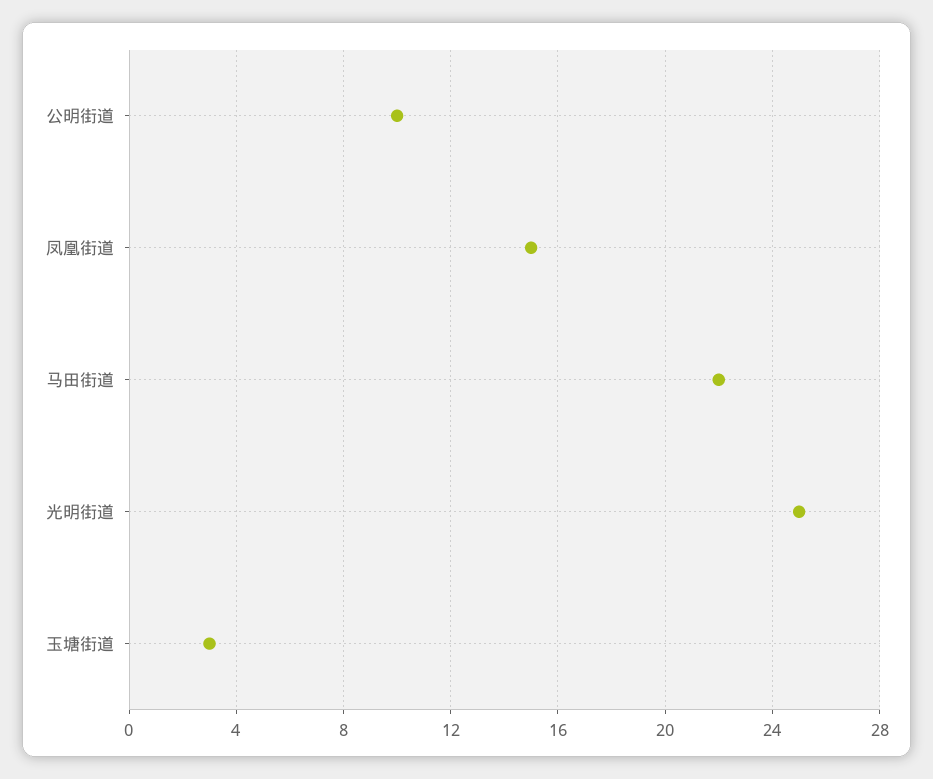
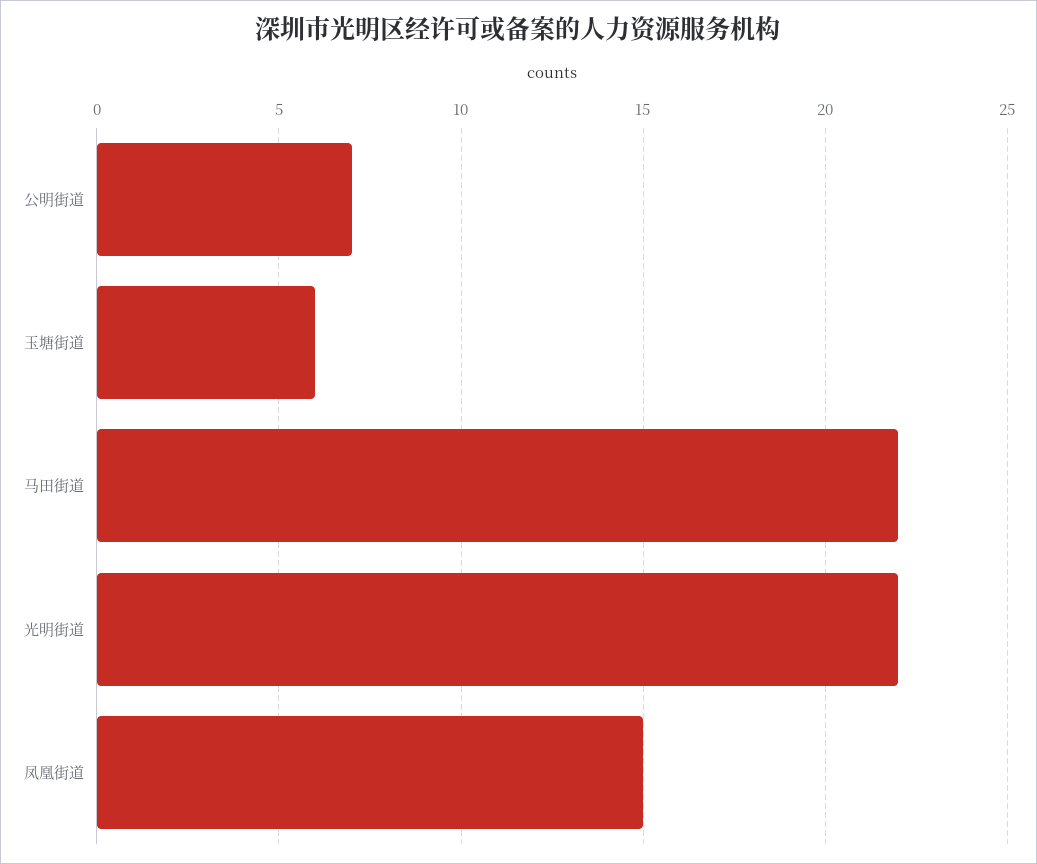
  {
-   "公明街道": 10,
+   "公明街道": 7,
    "凤凰街道": 15,
    "马田街道": 22,
-   "光明街道": 25,
+   "光明街道": 22,
-   "玉塘街道": 3
+   "玉塘街道": 6
  }

